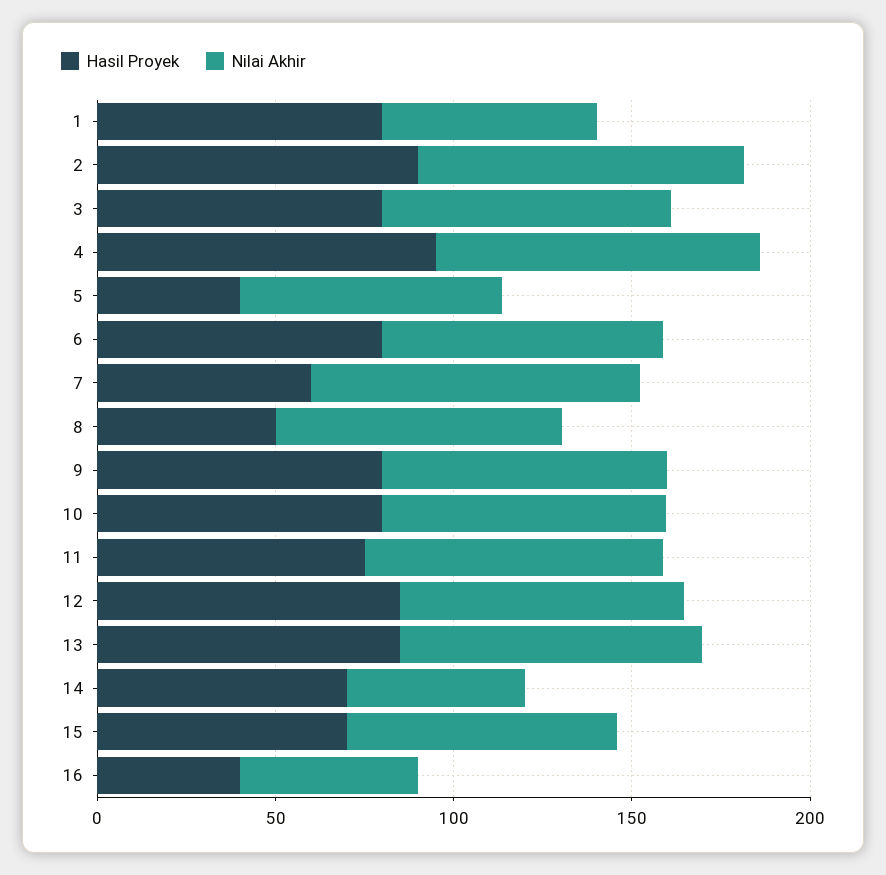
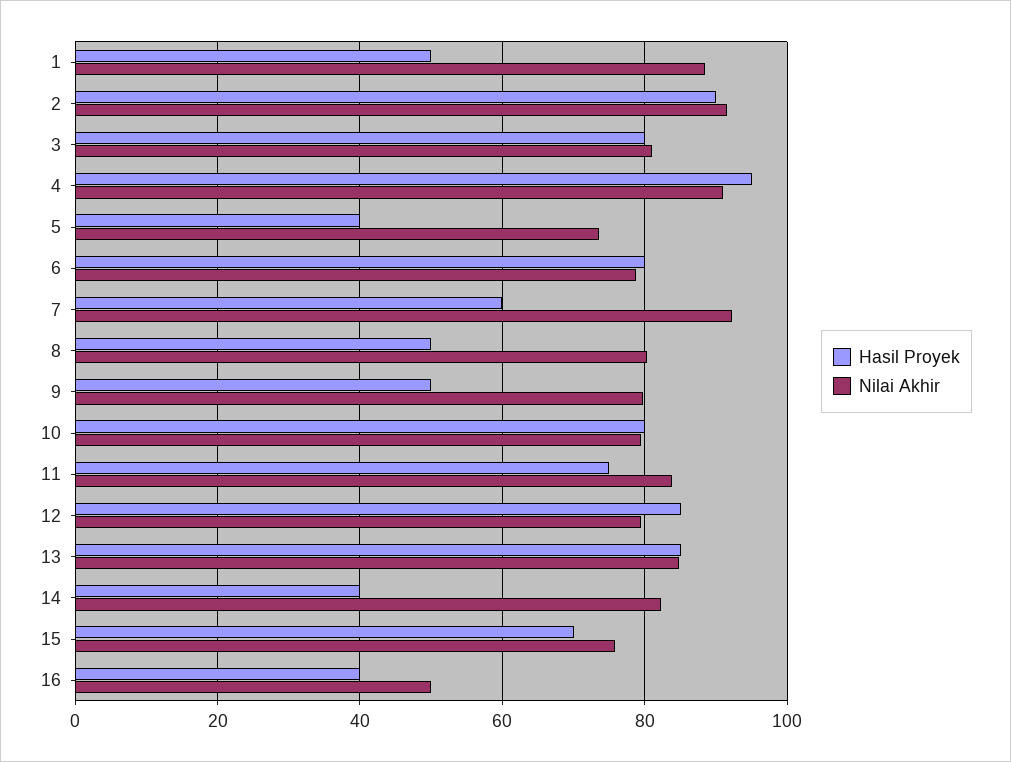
  {
    "Hasil Proyek": {
-     "1": 80,
+     "1": 50,
      "2": 90,
      "3": 80,
      "4": 96,
      "5": 40,
      "6": 80,
      "7": 60,
      "8": 50,
-     "9": 80,
+     "9": 50,
      "10": 80,
      "11": 76,
      "12": 86,
      "13": 86,
-     "14": 70,
+     "14": 40,
      "15": 70,
      "16": 40
    },
    "Nilai Akhir": {
-     "1": 60,
+     "1": 88,
      "2": 92,
      "3": 82,
      "4": 92,
      "5": 74,
      "6": 78,
      "7": 92,
      "8": 80,
      "9": 80,
      "10": 80,
      "11": 84,
      "12": 80,
      "13": 84,
-     "14": 50,
+     "14": 82,
      "15": 76,
      "16": 50
    }
  }

